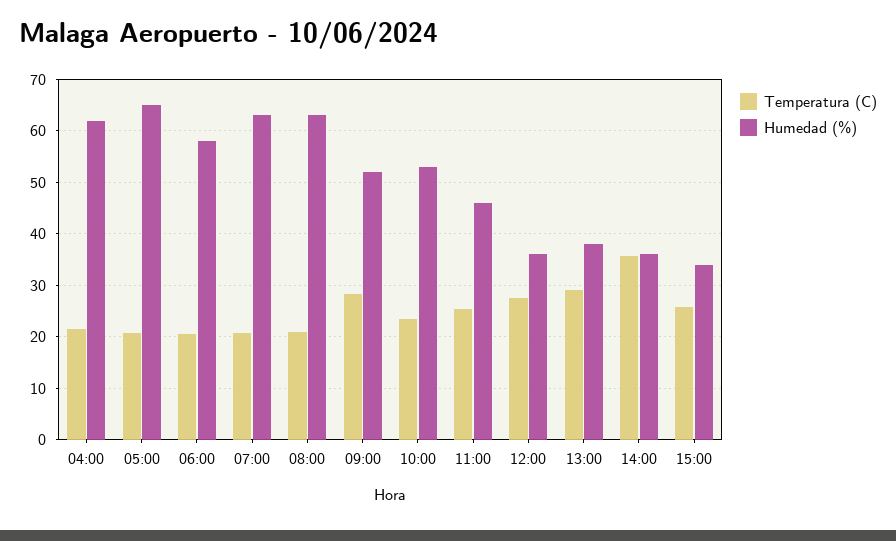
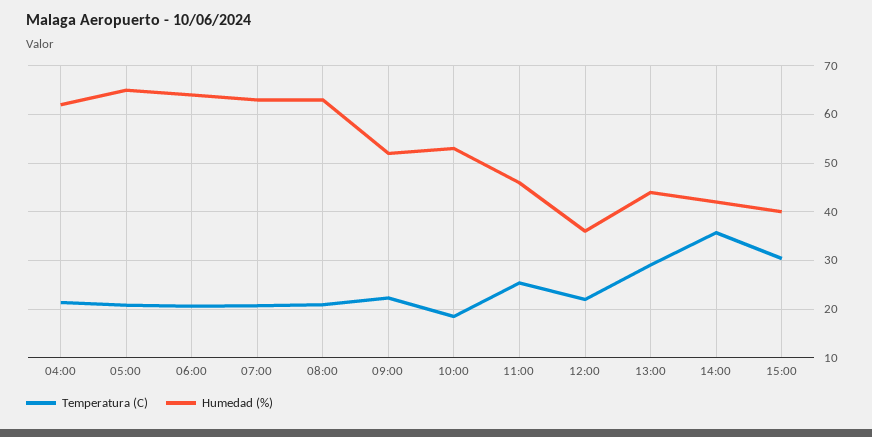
  {
    "Temperatura (C)": {
      "04:00": 22,
      "05:00": 20,
      "06:00": 20,
      "07:00": 20,
      "08:00": 20,
-     "09:00": 28,
+     "09:00": 22,
-     "10:00": 24,
+     "10:00": 18,
      "11:00": 26,
-     "12:00": 28,
+     "12:00": 22,
      "13:00": 30,
      "14:00": 36,
-     "15:00": 26
+     "15:00": 30
    },
    "Humedad (%)": {
      "04:00": 62,
      "05:00": 66,
-     "06:00": 58,
+     "06:00": 64,
      "07:00": 64,
      "08:00": 64,
      "09:00": 52,
      "10:00": 54,
      "11:00": 46,
      "12:00": 36,
-     "13:00": 38,
+     "13:00": 44,
-     "14:00": 36,
+     "14:00": 42,
-     "15:00": 34
+     "15:00": 40
    }
  }

